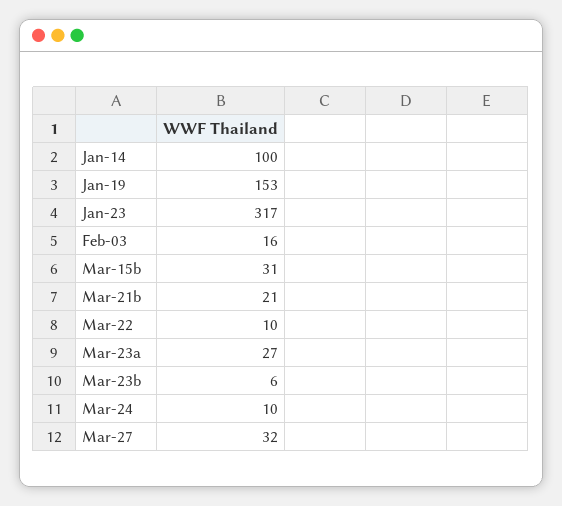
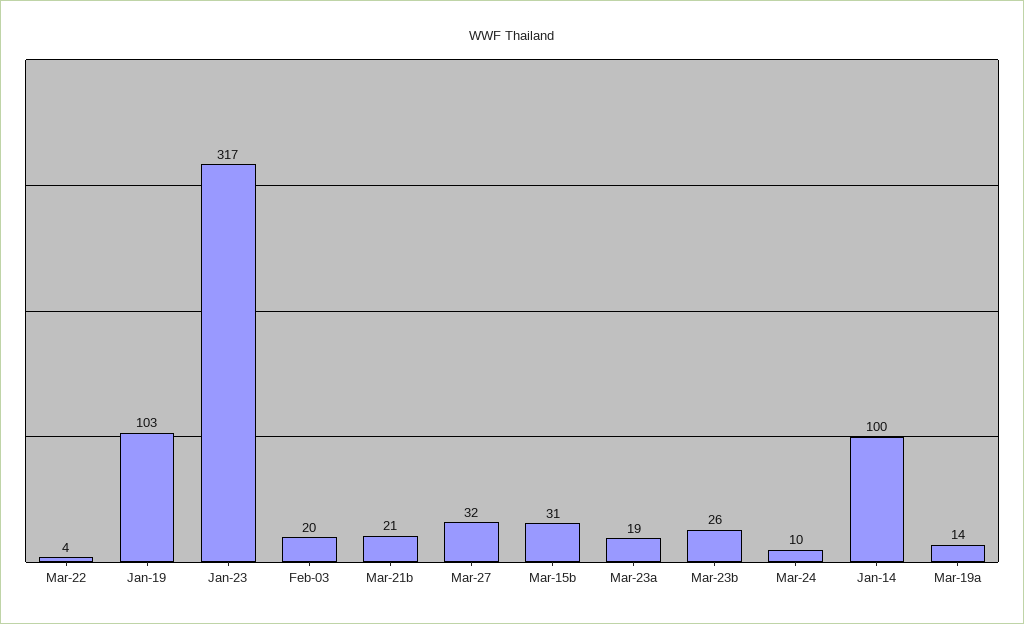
  {
    "Jan-14": 100,
-   "Jan-19": 153,
+   "Jan-19": 103,
    "Jan-23": 317,
-   "Feb-03": 16,
+   "Feb-03": 20,
    "Mar-15b": 31,
    "Mar-21b": 21,
-   "Mar-22": 10,
+   "Mar-22": 4,
-   "Mar-23a": 27,
+   "Mar-23a": 19,
-   "Mar-23b": 6,
+   "Mar-23b": 26,
    "Mar-24": 10,
-   "Mar-27": 32
+   "Mar-27": 32,
+   "Mar-19a": 14
  }

